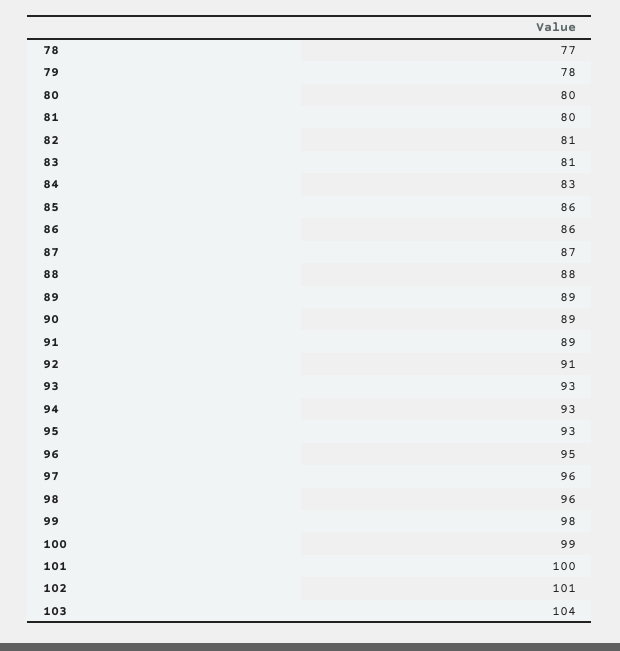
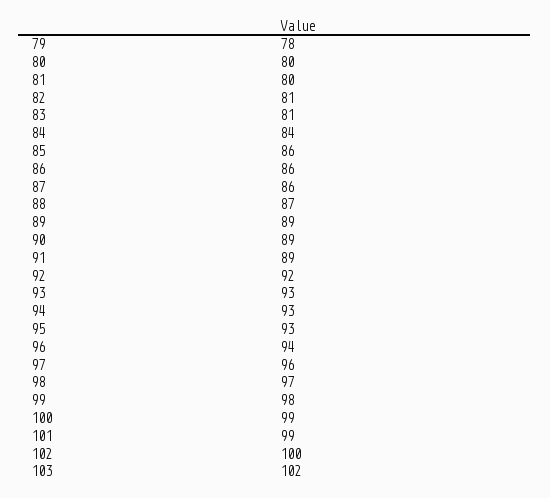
  {
-   "78": 77,
    "79": 78,
    "80": 80,
    "81": 80,
    "82": 81,
    "83": 81,
-   "84": 83,
+   "84": 84,
    "85": 86,
    "86": 86,
-   "87": 87,
+   "87": 86,
-   "88": 88,
+   "88": 87,
    "89": 89,
    "90": 89,
    "91": 89,
-   "92": 91,
+   "92": 92,
    "93": 93,
    "94": 93,
    "95": 93,
-   "96": 95,
+   "96": 94,
    "97": 96,
-   "98": 96,
+   "98": 97,
    "99": 98,
    "100": 99,
-   "101": 100,
+   "101": 99,
-   "102": 101,
+   "102": 100,
-   "103": 104
+   "103": 102
  }

